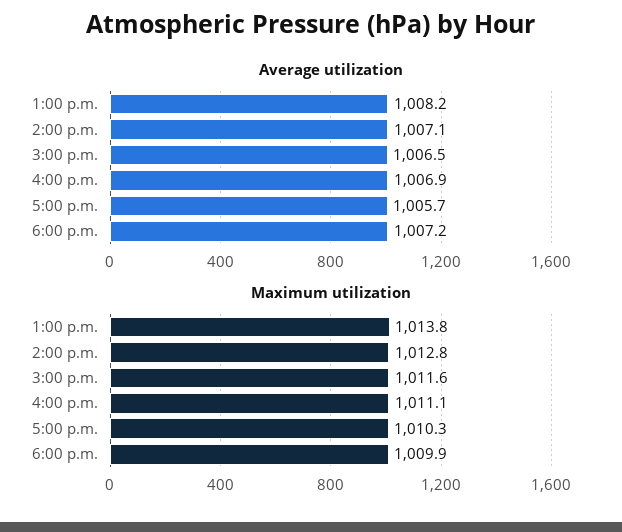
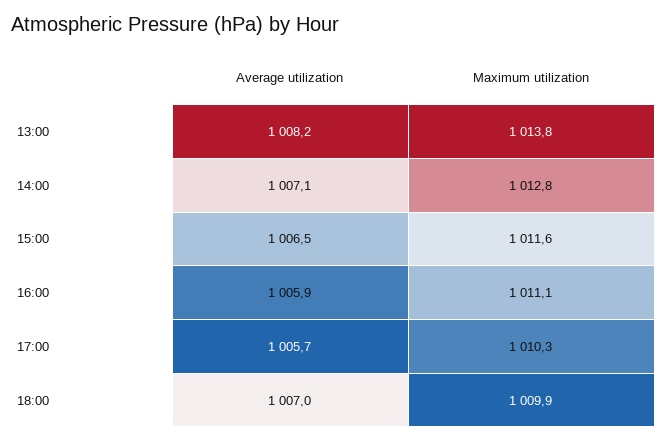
  {
    "Average utilization": {
      "1:00 p.m.": 1008.2,
      "2:00 p.m.": 1007.1,
      "3:00 p.m.": 1006.5,
-     "4:00 p.m.": 1006.9,
+     "4:00 p.m.": 1005.9,
      "5:00 p.m.": 1005.7,
-     "6:00 p.m.": 1007.2
+     "6:00 p.m.": 1007
    },
    "Maximum utilization": {
      "1:00 p.m.": 1013.8,
      "2:00 p.m.": 1012.8,
      "3:00 p.m.": 1011.6,
      "4:00 p.m.": 1011.1,
      "5:00 p.m.": 1010.3,
      "6:00 p.m.": 1009.9
    }
  }

